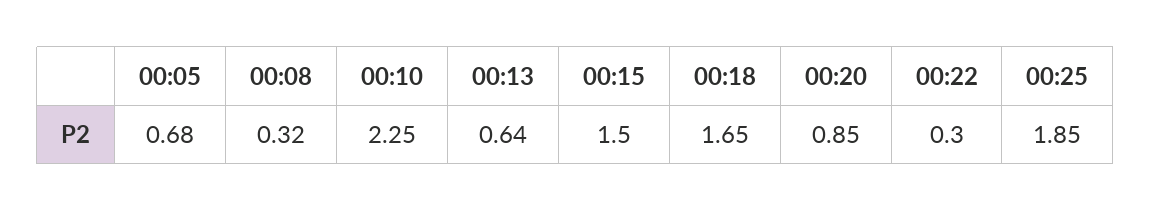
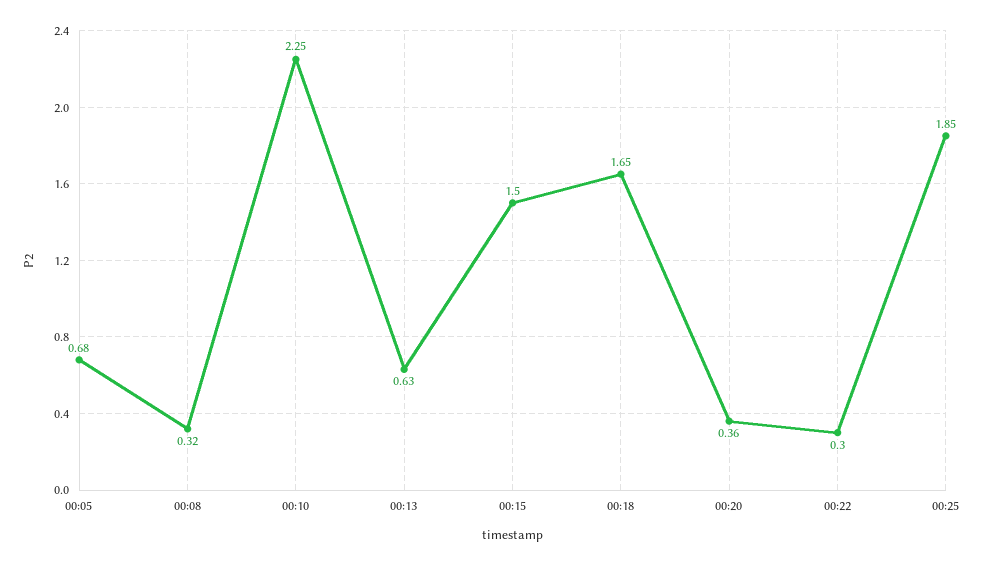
  {
    "00:05": 0.68,
    "00:08": 0.32,
    "00:10": 2.25,
-   "00:13": 0.64,
+   "00:13": 0.63,
    "00:15": 1.5,
    "00:18": 1.65,
-   "00:20": 0.85,
+   "00:20": 0.36,
    "00:22": 0.3,
    "00:25": 1.85
  }

